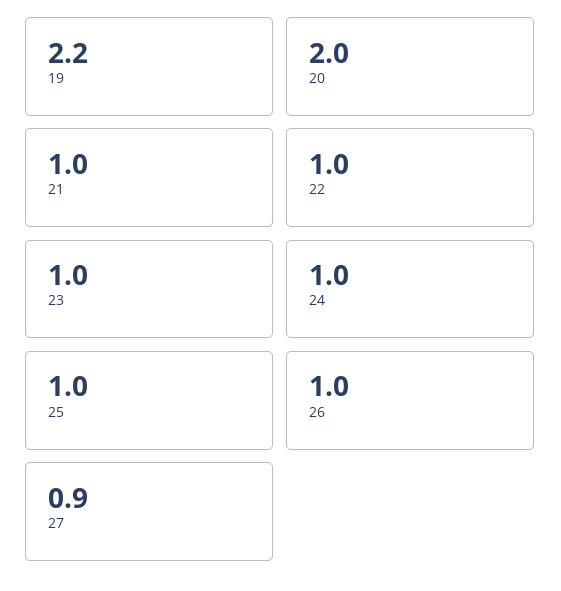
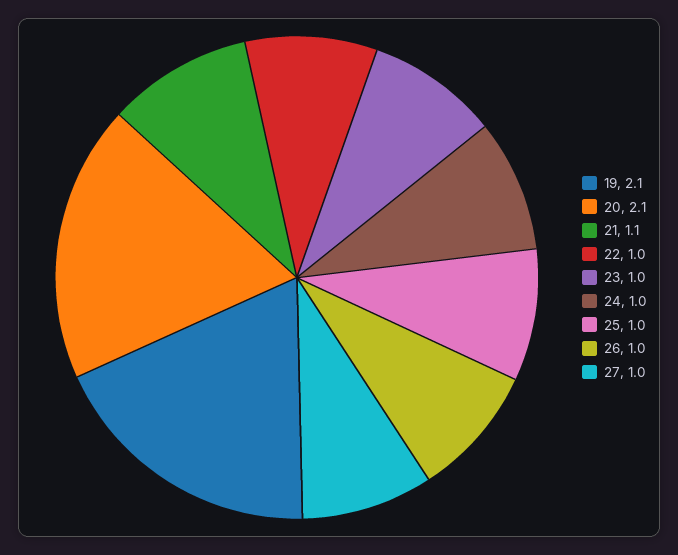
  {
-   "19": 2.2,
+   "19": 2.1,
-   "20": 2,
+   "20": 2.1,
-   "21": 1,
+   "21": 1.1,
    "22": 1,
    "23": 1,
    "24": 1,
    "25": 1,
    "26": 1,
-   "27": 0.9
+   "27": 1
  }

